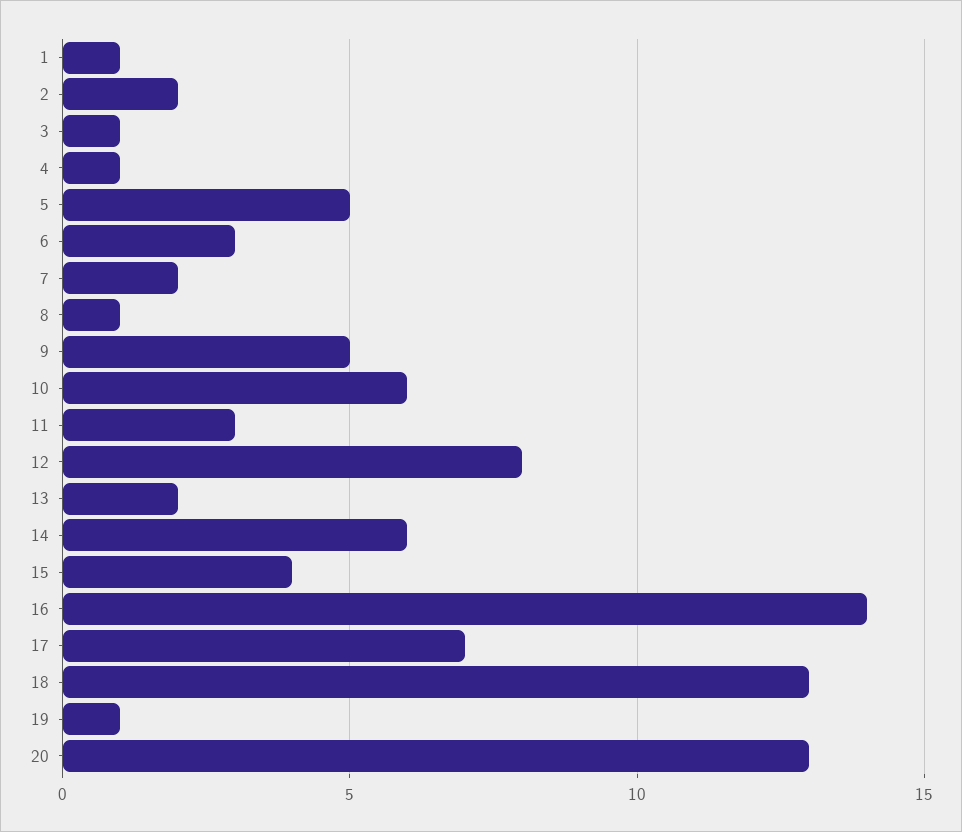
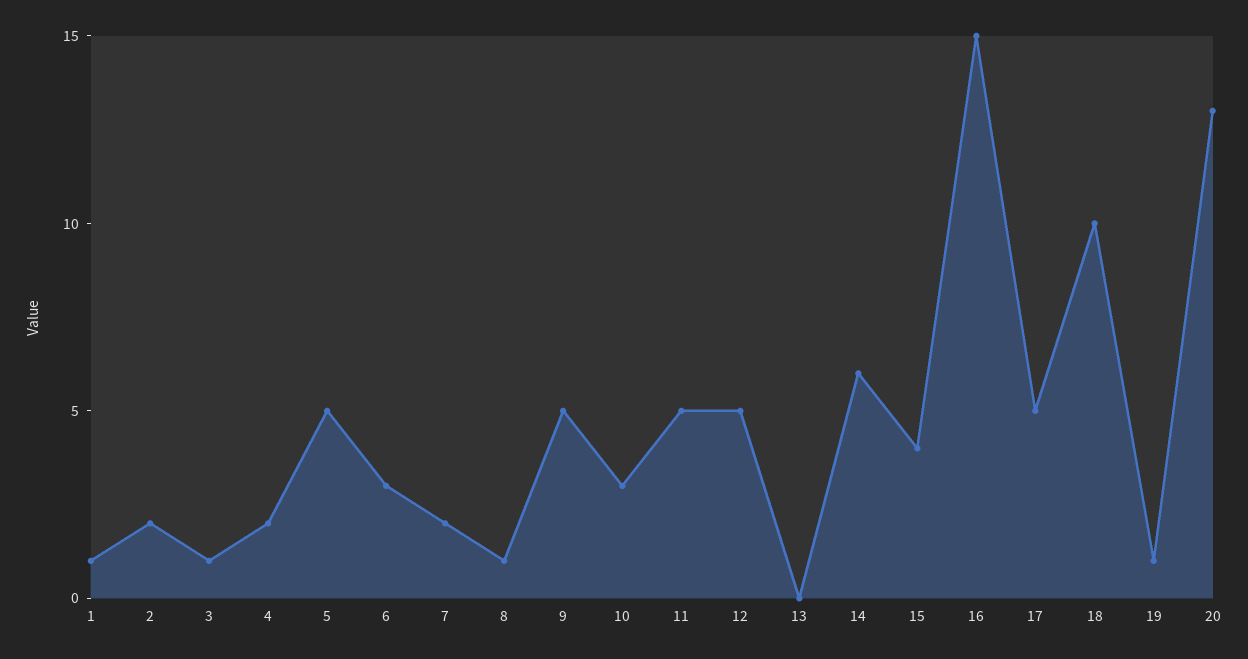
  {
    "1": 1,
    "2": 2,
    "3": 1,
-   "4": 1,
+   "4": 2,
    "5": 5,
    "6": 3,
    "7": 2,
    "8": 1,
    "9": 5,
-   "10": 6,
+   "10": 3,
-   "11": 3,
+   "11": 5,
-   "12": 8,
+   "12": 5,
-   "13": 2,
+   "13": 0,
    "14": 6,
    "15": 4,
-   "16": 14,
+   "16": 15,
-   "17": 7,
+   "17": 5,
-   "18": 13,
+   "18": 10,
    "19": 1,
    "20": 13
  }

